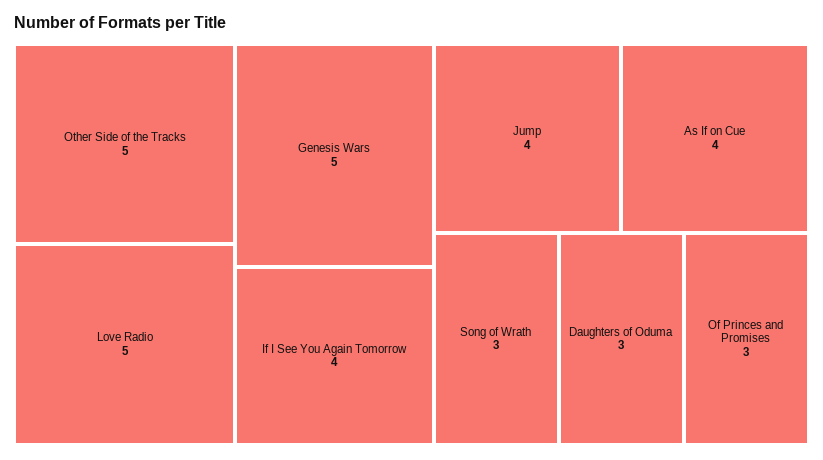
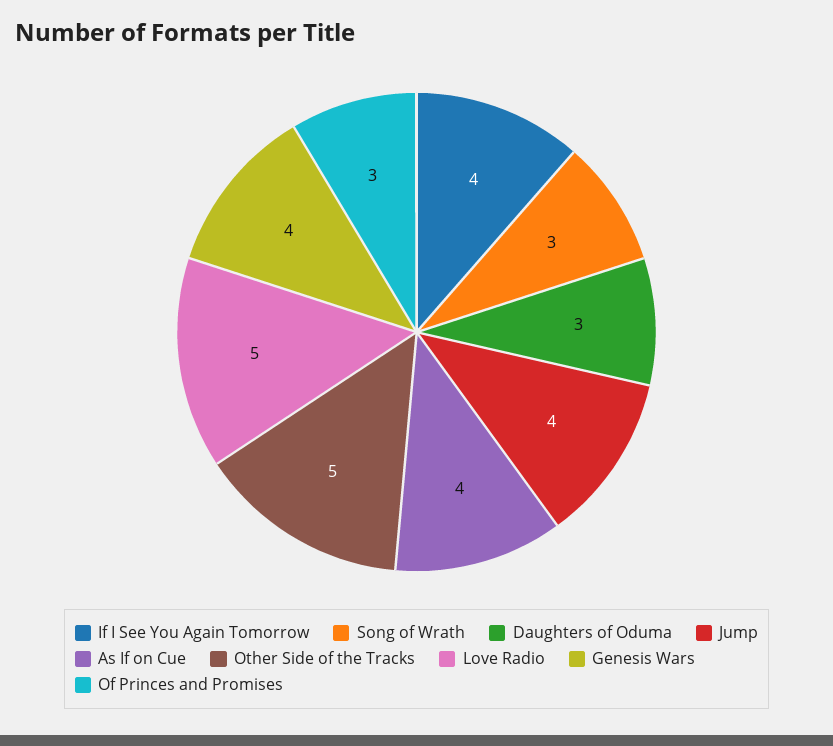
  {
    "Other Side of the Tracks": 5,
    "Love Radio": 5,
-   "Genesis Wars": 5,
+   "Genesis Wars": 4,
    "If I See You Again Tomorrow": 4,
    "Jump": 4,
    "As If on Cue": 4,
    "Song of Wrath": 3,
    "Daughters of Oduma": 3,
    "Of Princes and Promises": 3
  }

